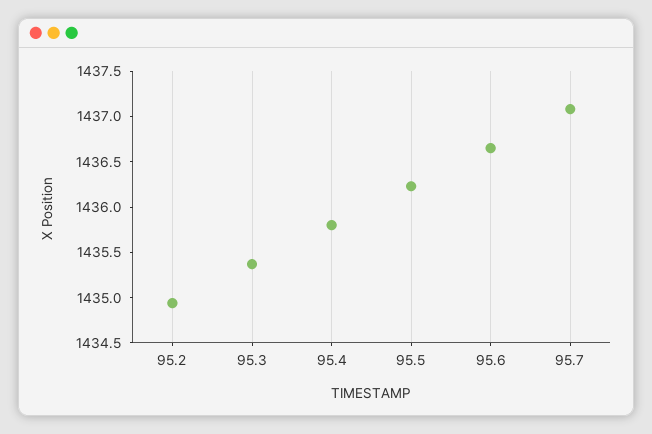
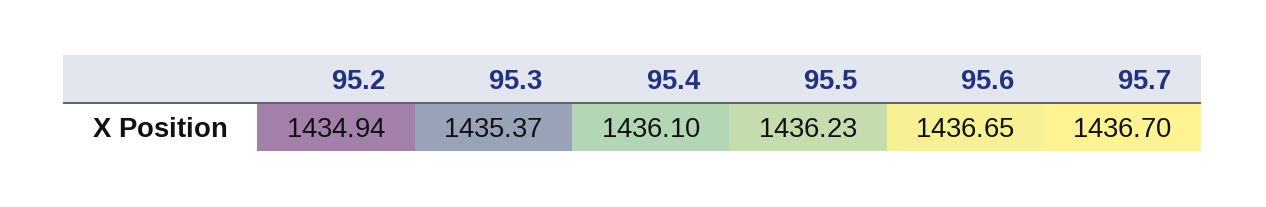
  {
    "95.2": 1434.94,
    "95.3": 1435.37,
-   "95.4": 1435.8,
+   "95.4": 1436.1,
    "95.5": 1436.23,
    "95.6": 1436.65,
-   "95.7": 1437.1
+   "95.7": 1436.7
  }

